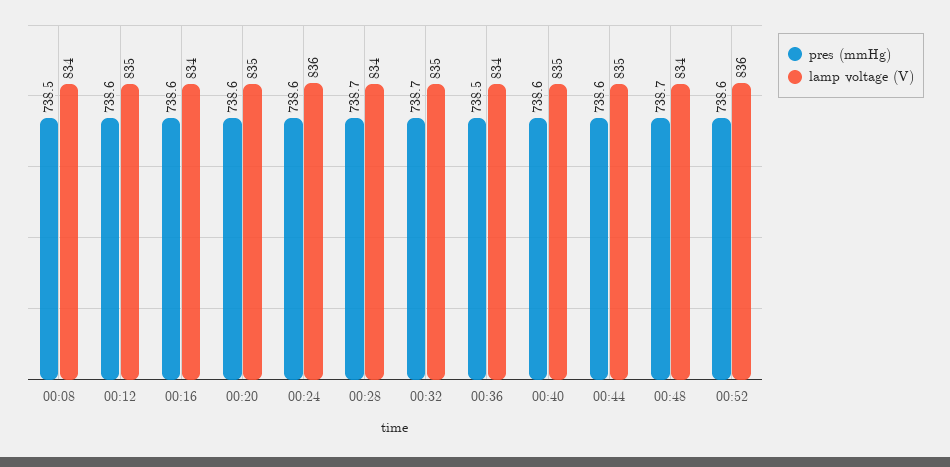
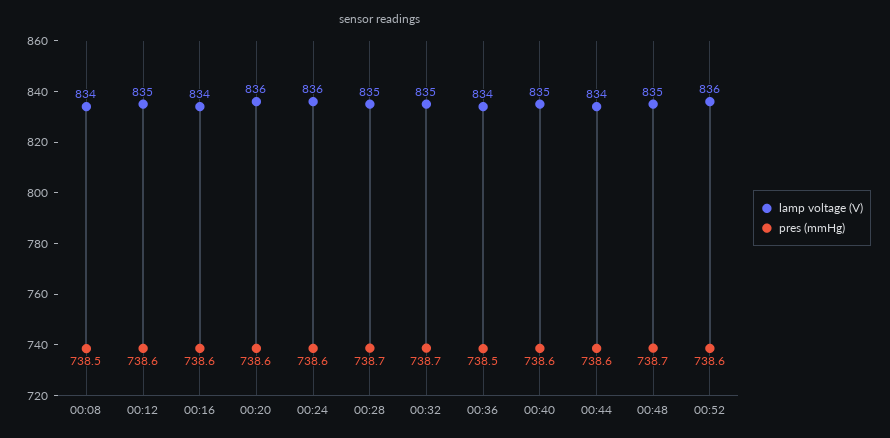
  {
    "pres (mmHg)": {
      "00:08": 738.5,
      "00:12": 738.6,
      "00:16": 738.6,
      "00:20": 738.6,
      "00:24": 738.6,
      "00:28": 738.7,
      "00:32": 738.7,
      "00:36": 738.5,
      "00:40": 738.6,
      "00:44": 738.6,
      "00:48": 738.7,
      "00:52": 738.6
    },
    "lamp voltage (V)": {
      "00:08": 834,
      "00:12": 835,
      "00:16": 834,
-     "00:20": 835,
+     "00:20": 836,
      "00:24": 836,
-     "00:28": 834,
+     "00:28": 835,
      "00:32": 835,
      "00:36": 834,
      "00:40": 835,
-     "00:44": 835,
+     "00:44": 834,
-     "00:48": 834,
+     "00:48": 835,
      "00:52": 836
    }
  }

